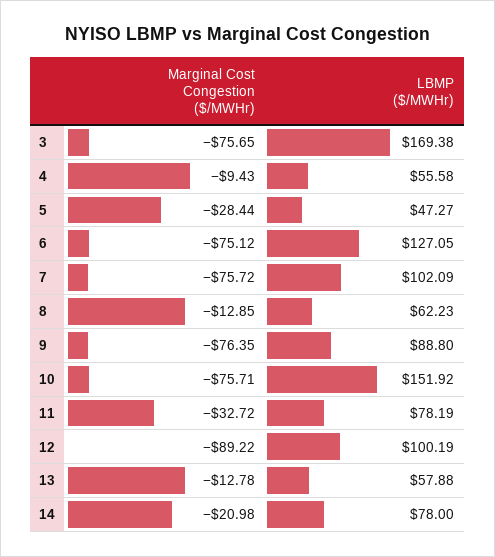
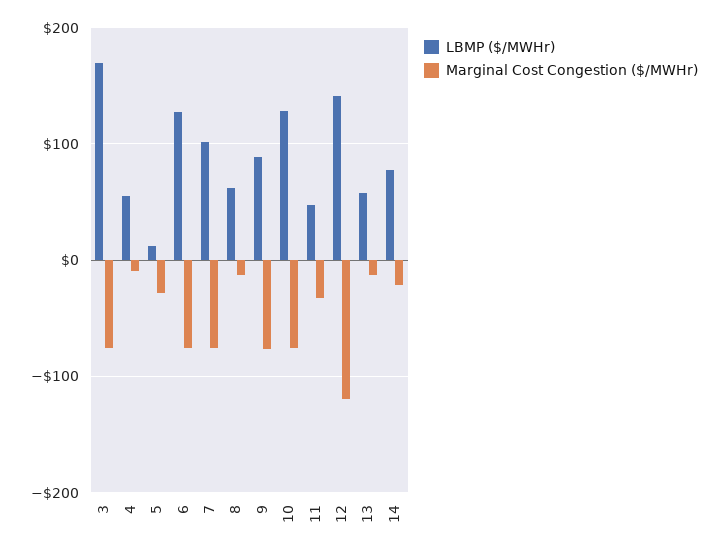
  {
    "Marginal Cost Congestion ($/MWHr)": {
      "3": -75.65,
      "4": -9.43,
      "5": -28.44,
      "6": -75.12,
      "7": -75.72,
      "8": -12.85,
      "9": -76.35,
      "10": -75.71,
      "11": -32.72,
-     "12": -89.22,
+     "12": -120,
      "13": -12.78,
      "14": -20.98
    },
    "LBMP ($/MWHr)": {
      "3": 169.38,
      "4": 55.58,
-     "5": 47.27,
+     "5": 10,
      "6": 127.05,
      "7": 102.09,
      "8": 62.23,
      "9": 88.8,
-     "10": 151.92,
+     "10": 130,
-     "11": 78.19,
+     "11": 50,
-     "12": 100.19,
+     "12": 140,
      "13": 57.88,
      "14": 78
    }
  }

